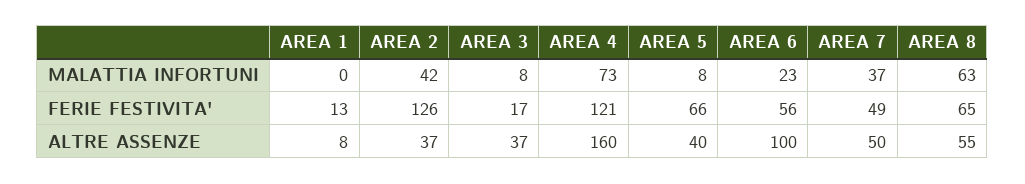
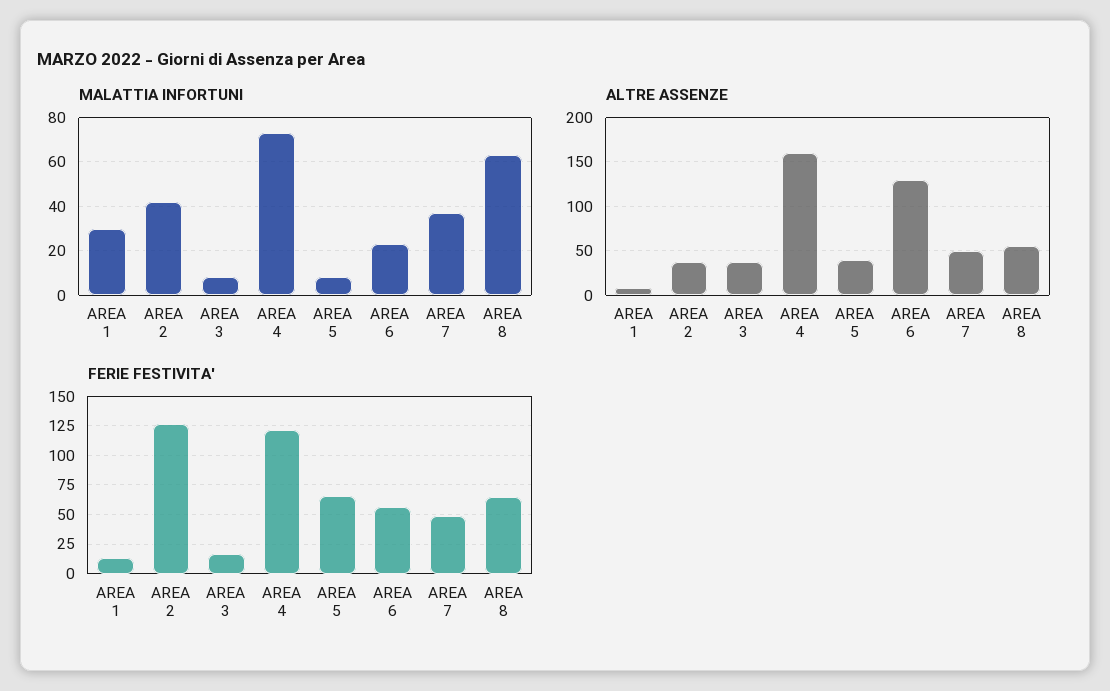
  {
    "MALATTIA INFORTUNI": {
-     "AREA 1": 0,
+     "AREA 1": 30,
      "AREA 2": 42,
      "AREA 3": 8,
      "AREA 4": 73,
      "AREA 5": 8,
      "AREA 6": 23,
      "AREA 7": 37,
      "AREA 8": 63
    },
    "FERIE FESTIVITA'": {
      "AREA 1": 13,
      "AREA 2": 126,
      "AREA 3": 17,
      "AREA 4": 121,
      "AREA 5": 66,
      "AREA 6": 56,
      "AREA 7": 49,
      "AREA 8": 65
    },
    "ALTRE ASSENZE": {
      "AREA 1": 8,
      "AREA 2": 37,
      "AREA 3": 37,
      "AREA 4": 160,
      "AREA 5": 40,
-     "AREA 6": 100,
+     "AREA 6": 130,
      "AREA 7": 50,
      "AREA 8": 55
    }
  }

